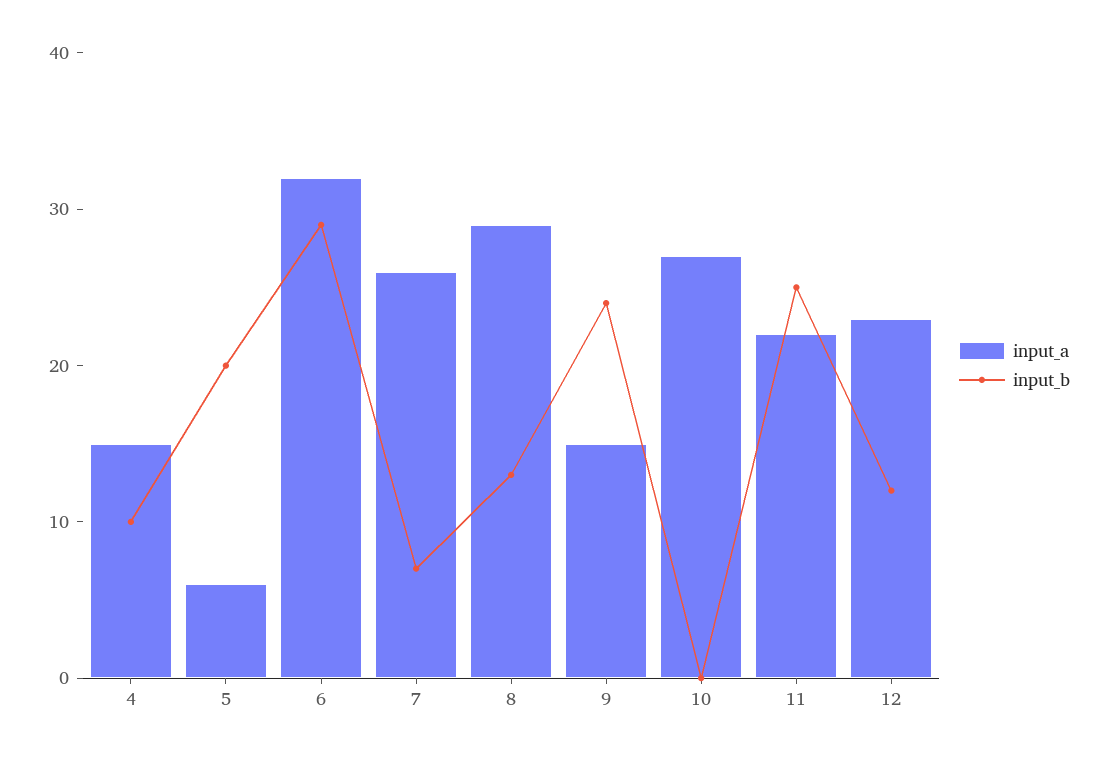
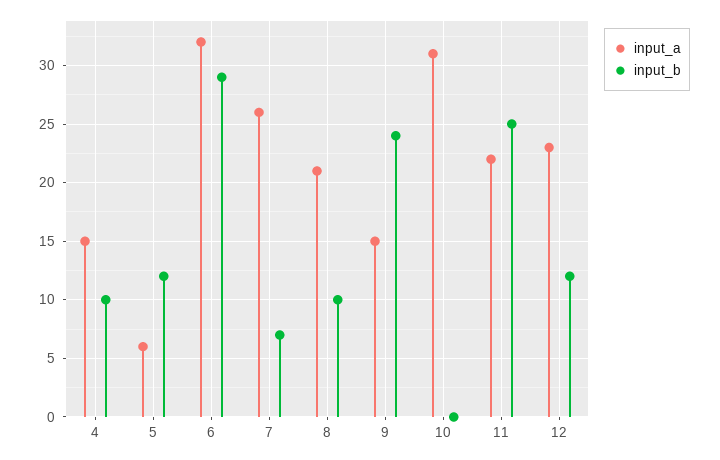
  {
    "input_a": {
      "4": 15,
      "5": 6,
      "6": 32,
      "7": 26,
-     "8": 29,
+     "8": 21,
      "9": 15,
-     "10": 27,
+     "10": 31,
      "11": 22,
      "12": 23
    },
    "input_b": {
      "4": 10,
-     "5": 20,
+     "5": 12,
      "6": 29,
      "7": 7,
-     "8": 13,
+     "8": 10,
      "9": 24,
      "10": 0,
      "11": 25,
      "12": 12
    }
  }

